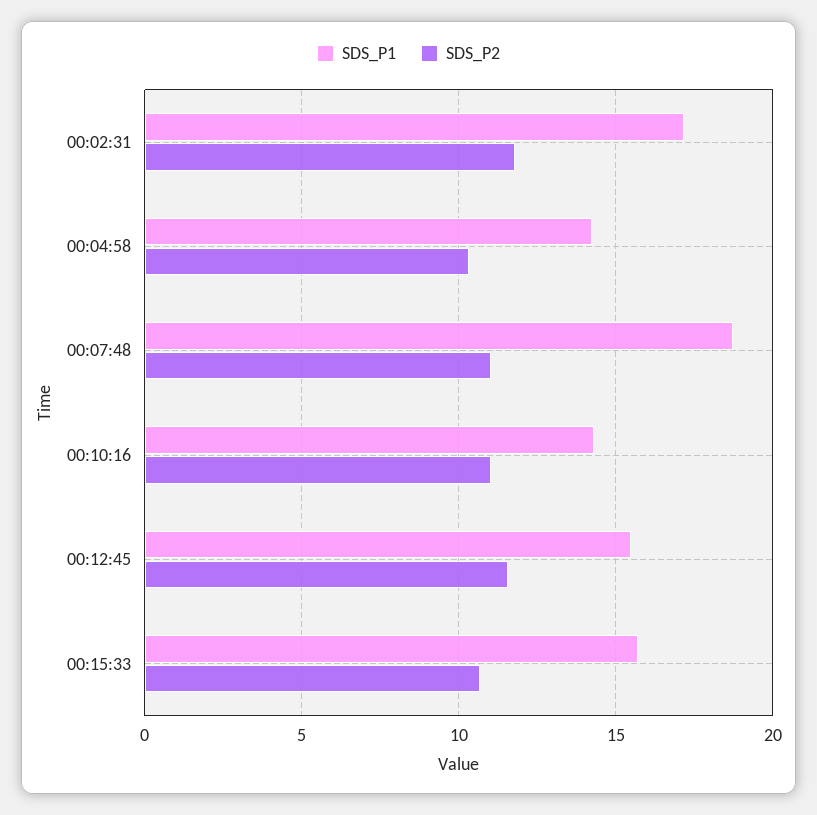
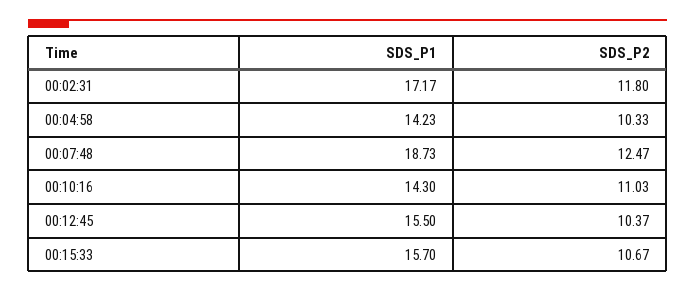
  {
    "SDS_P1": {
      "00:02:31": 17.17,
      "00:04:58": 14.23,
      "00:07:48": 18.73,
      "00:10:16": 14.3,
      "00:12:45": 15.5,
      "00:15:33": 15.7
    },
    "SDS_P2": {
      "00:02:31": 11.8,
      "00:04:58": 10.33,
-     "00:07:48": 11,
+     "00:07:48": 12.47,
      "00:10:16": 11.03,
-     "00:12:45": 11.5,
+     "00:12:45": 10.37,
      "00:15:33": 10.67
    }
  }

